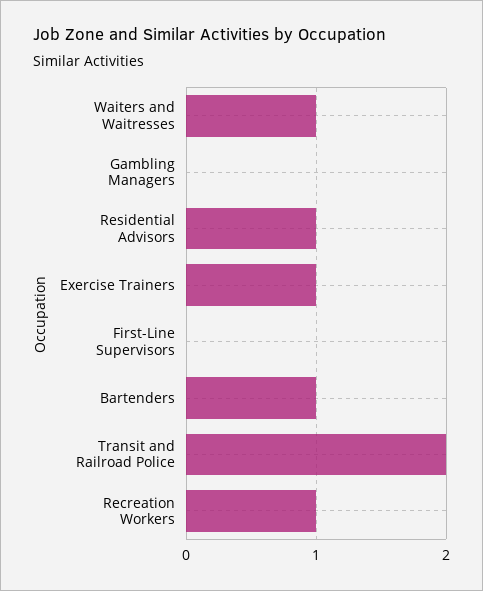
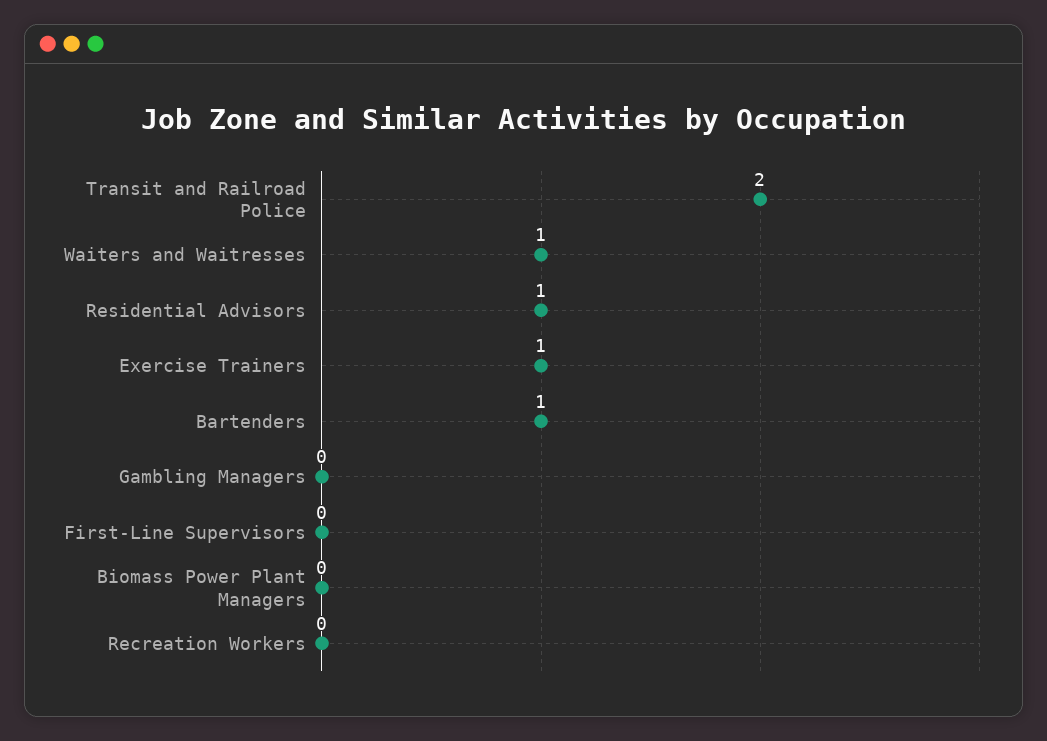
  {
    "Waiters and Waitresses": 1,
    "Gambling Managers": 0,
    "Residential Advisors": 1,
    "Exercise Trainers": 1,
    "First-Line Supervisors": 0,
    "Bartenders": 1,
    "Transit and Railroad Police": 2,
-   "Recreation Workers": 1
+   "Recreation Workers": 0,
+   "Biomass Power Plant Managers": 0
  }

